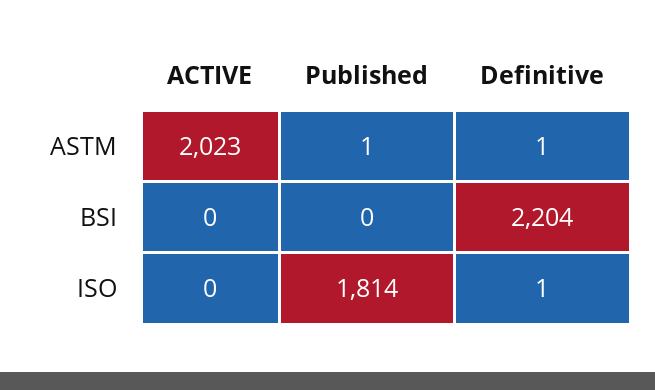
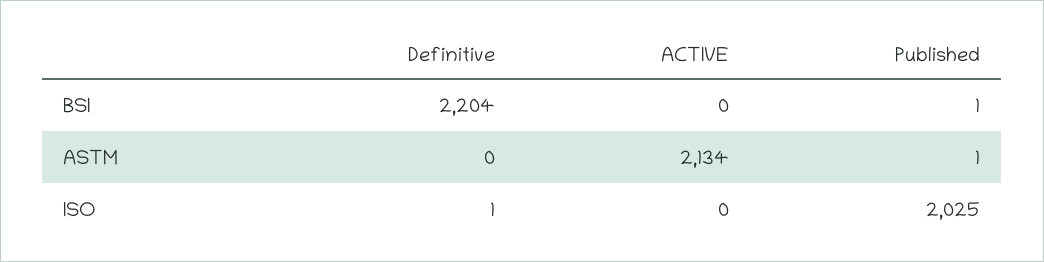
  {
    "ACTIVE": {
-     "ASTM": 2023,
+     "ASTM": 2134,
      "BSI": 0,
      "ISO": 0
    },
    "Published": {
      "ASTM": 1,
-     "BSI": 0,
+     "BSI": 1,
-     "ISO": 1814
+     "ISO": 2025
    },
    "Definitive": {
-     "ASTM": 1,
+     "ASTM": 0,
      "BSI": 2204,
      "ISO": 1
    }
  }

